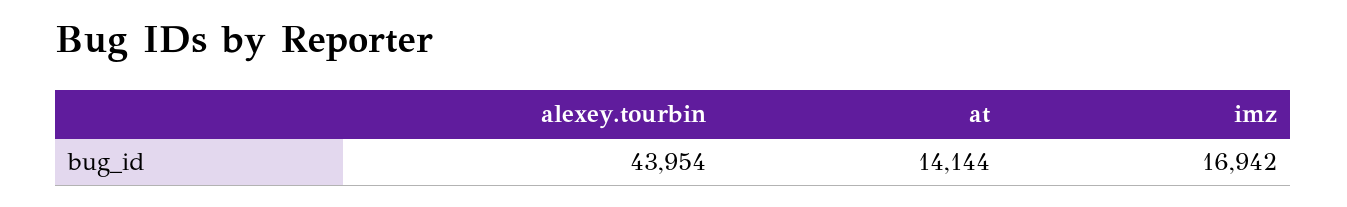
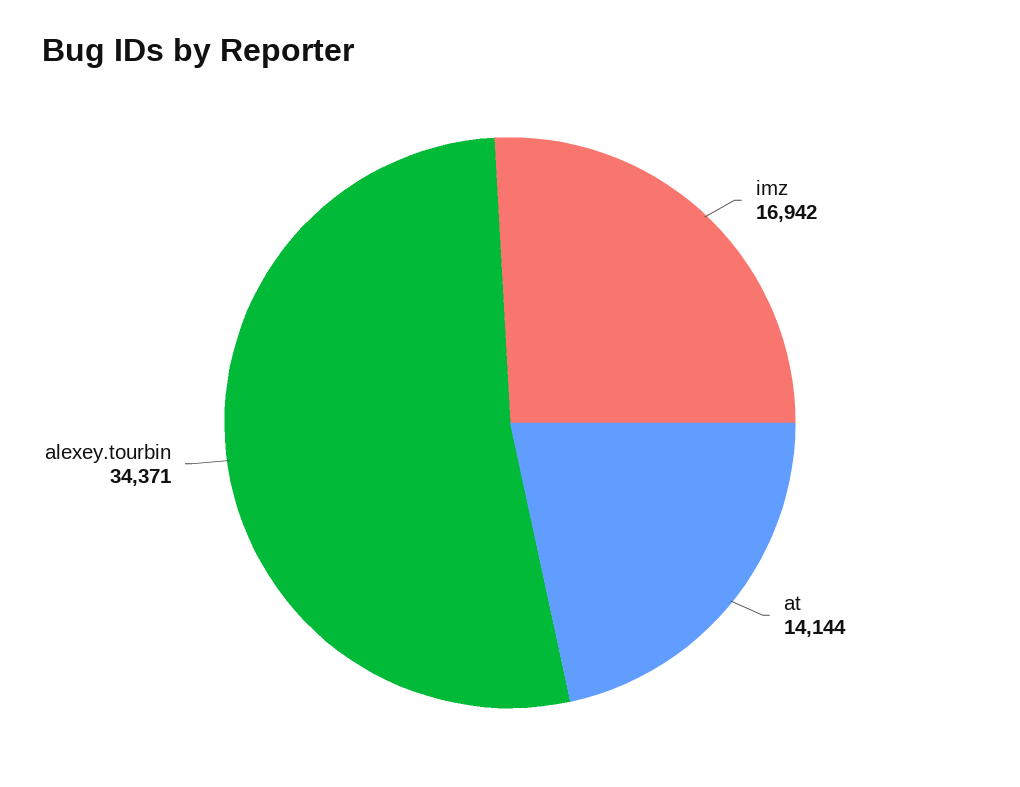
  {
-   "alexey.tourbin": 43954,
+   "alexey.tourbin": 34371,
    "at": 14144,
    "imz": 16942
  }

